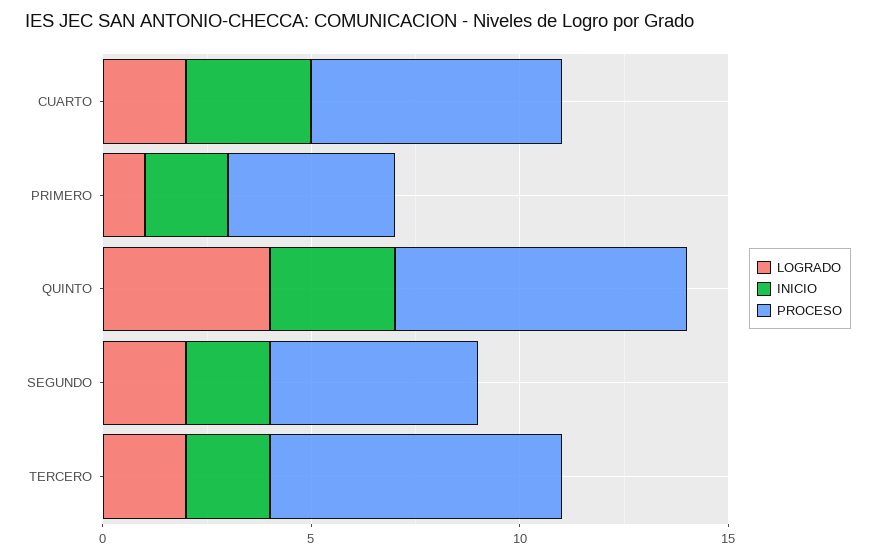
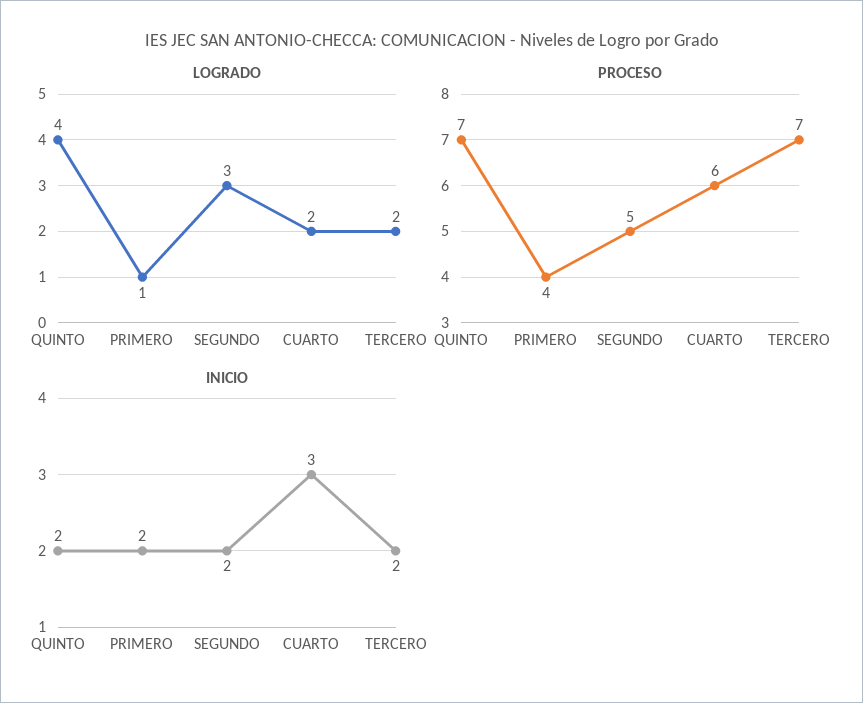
  {
    "LOGRADO": {
      "CUARTO": 2,
      "PRIMERO": 1,
      "QUINTO": 4,
-     "SEGUNDO": 2,
+     "SEGUNDO": 3,
      "TERCERO": 2
    },
    "INICIO": {
      "CUARTO": 3,
      "PRIMERO": 2,
-     "QUINTO": 3,
+     "QUINTO": 2,
      "SEGUNDO": 2,
      "TERCERO": 2
    },
    "PROCESO": {
      "CUARTO": 6,
      "PRIMERO": 4,
      "QUINTO": 7,
      "SEGUNDO": 5,
      "TERCERO": 7
    }
  }

